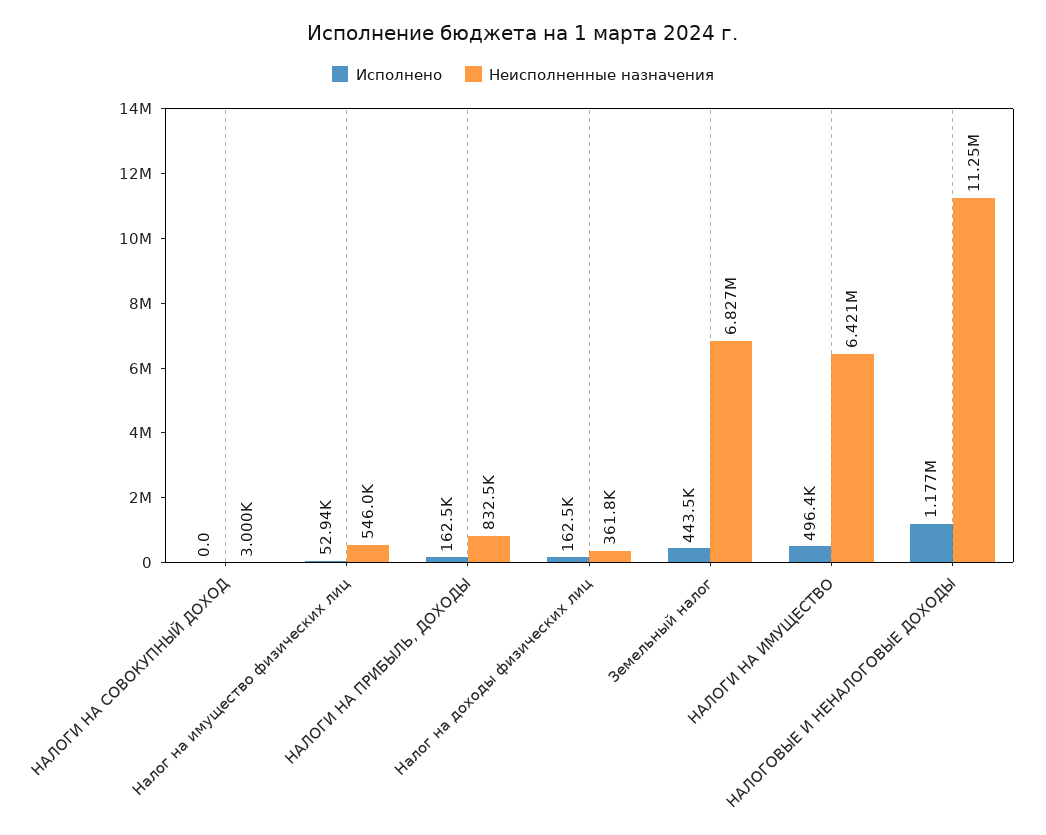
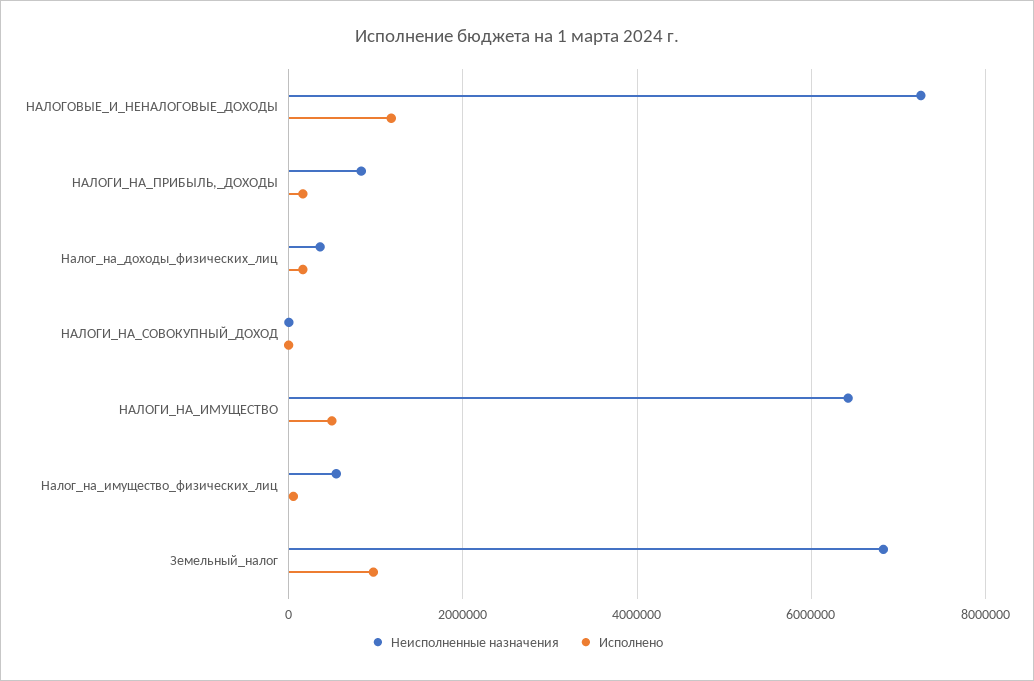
  {
    "Исполнено": {
      "НАЛОГИ НА СОВОКУПНЫЙ ДОХОД": 0,
      "Налог на имущество физических лиц": 52940,
      "НАЛОГИ НА ПРИБЫЛЬ, ДОХОДЫ": 162500,
      "Налог на доходы физических лиц": 162500,
-     "Земельный налог": 443500,
+     "Земельный налог": 1000000,
      "НАЛОГИ НА ИМУЩЕСТВО": 496400,
      "НАЛОГОВЫЕ И НЕНАЛОГОВЫЕ ДОХОДЫ": 1177000
    },
    "Неисполненные назначения": {
      "НАЛОГИ НА СОВОКУПНЫЙ ДОХОД": 3000,
      "Налог на имущество физических лиц": 546000,
      "НАЛОГИ НА ПРИБЫЛЬ, ДОХОДЫ": 832500,
      "Налог на доходы физических лиц": 361800,
      "Земельный налог": 6827000,
      "НАЛОГИ НА ИМУЩЕСТВО": 6421000,
-     "НАЛОГОВЫЕ И НЕНАЛОГОВЫЕ ДОХОДЫ": 11250000
+     "НАЛОГОВЫЕ И НЕНАЛОГОВЫЕ ДОХОДЫ": 7200000
    }
  }

